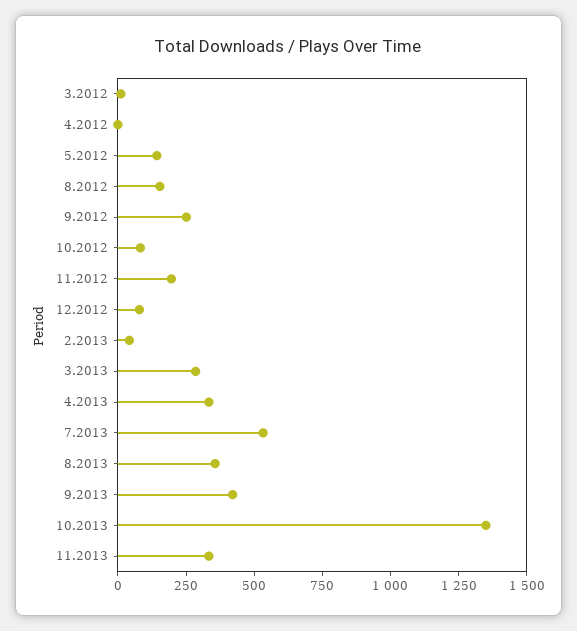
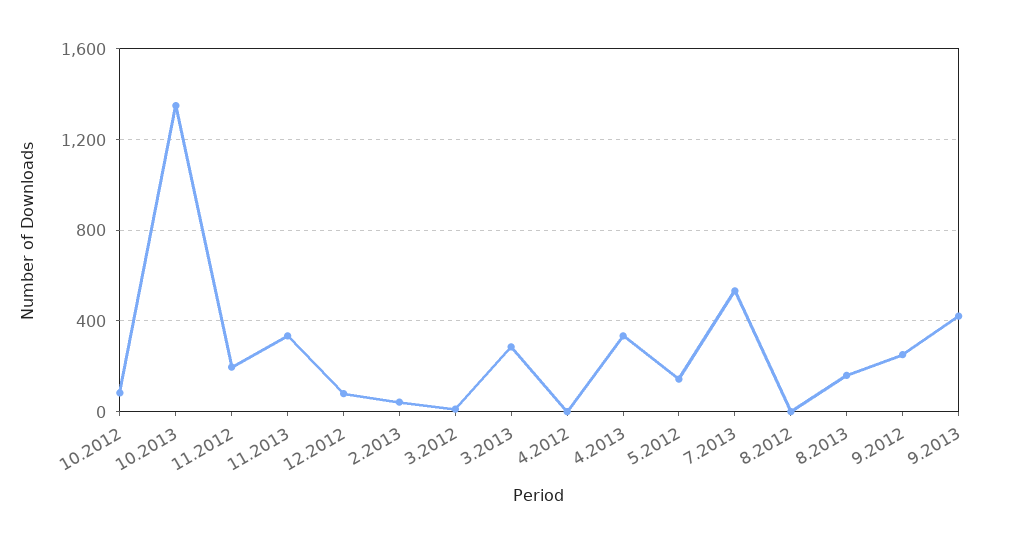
  {
    "3.2012": 0,
    "4.2012": 0,
    "5.2012": 150,
-   "8.2012": 150,
+   "8.2012": 0,
    "9.2012": 250,
    "10.2012": 100,
    "11.2012": 200,
    "12.2012": 100,
    "2.2013": 50,
    "3.2013": 300,
    "4.2013": 350,
    "7.2013": 550,
-   "8.2013": 350,
+   "8.2013": 150,
    "9.2013": 400,
    "10.2013": 1350,
    "11.2013": 350
  }

